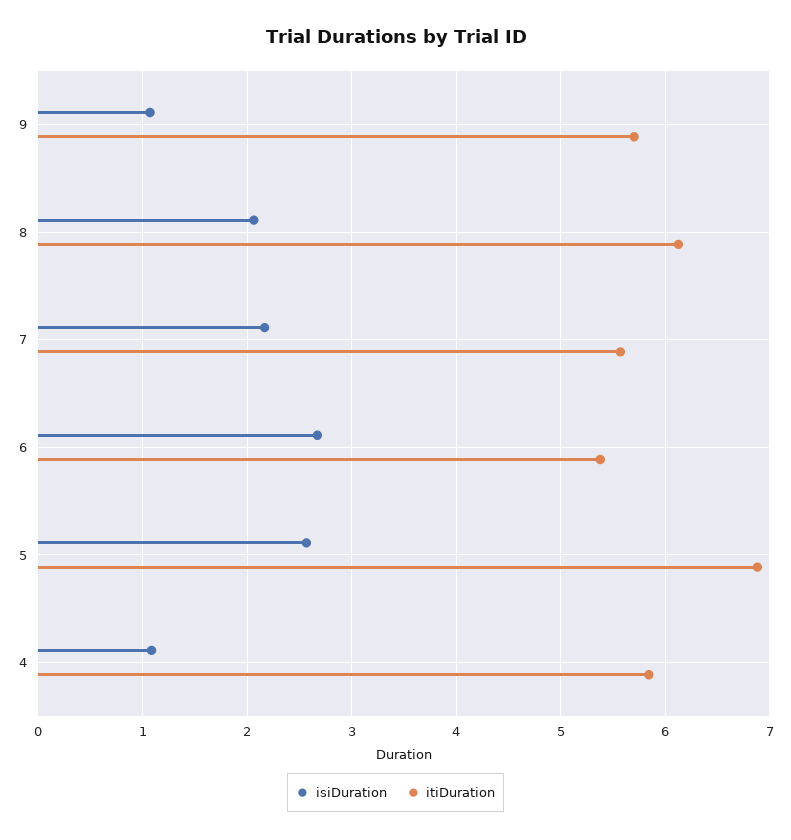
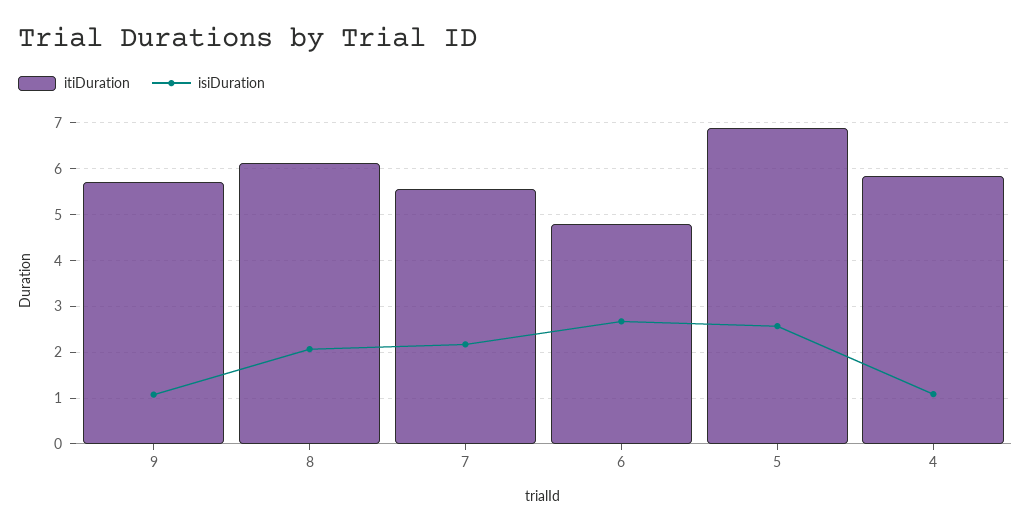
  {
    "isiDuration": {
      "9": 1.1,
      "8": 2.1,
      "7": 2.2,
      "6": 2.7,
      "5": 2.6,
      "4": 1.1
    },
    "itiDuration": {
      "9": 5.7,
      "8": 6.1,
      "7": 5.6,
-     "6": 5.4,
+     "6": 4.8,
      "5": 6.9,
      "4": 5.8
    }
  }

